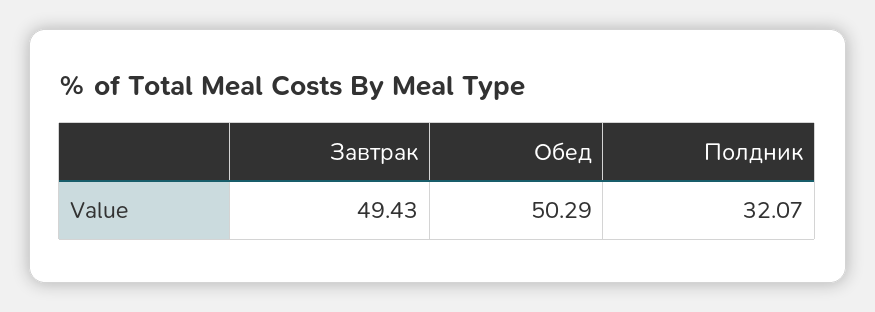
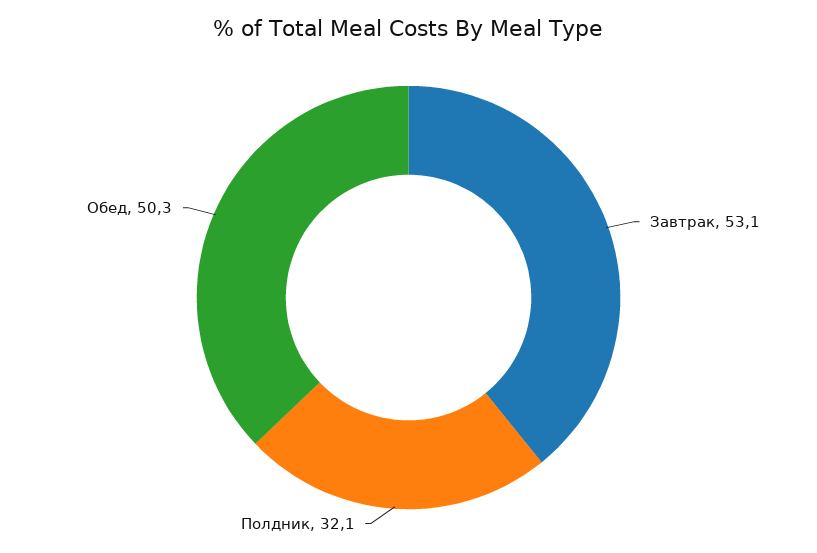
  {
-   "Завтрак": 49.43,
+   "Завтрак": 53.1,
    "Обед": 50.29,
    "Полдник": 32.07
  }

